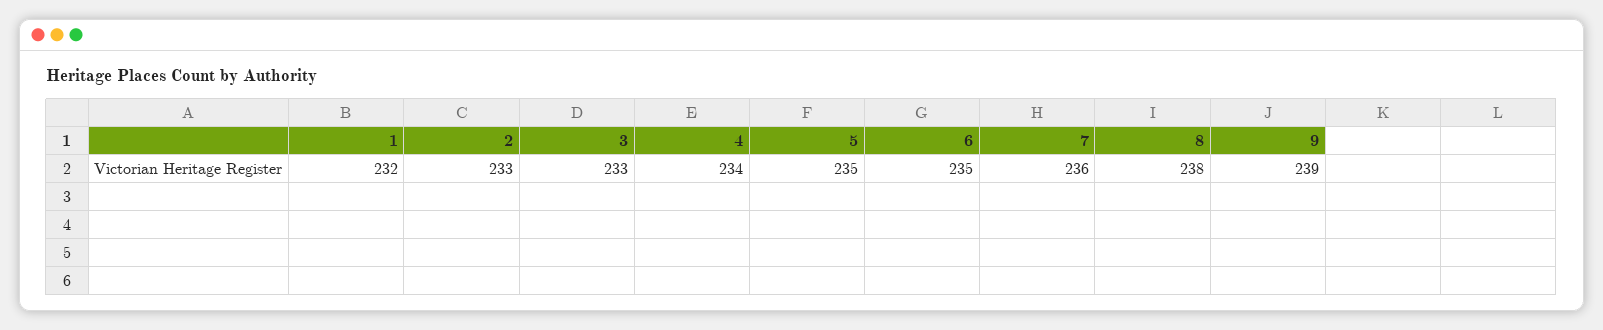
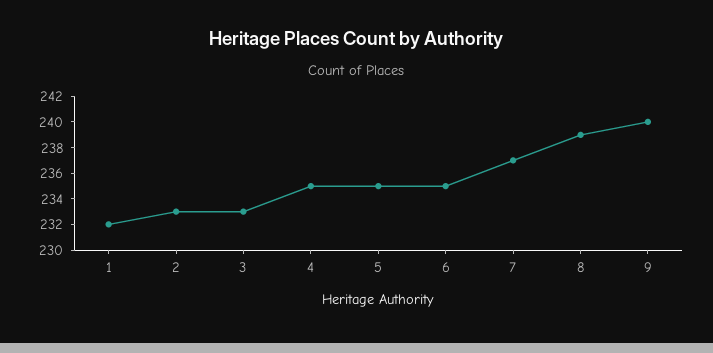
  {
    "1": 232,
    "2": 233,
    "3": 233,
-   "4": 234,
+   "4": 235,
    "5": 235,
    "6": 235,
-   "7": 236,
+   "7": 237,
-   "8": 238,
+   "8": 239,
-   "9": 239
+   "9": 240
  }

